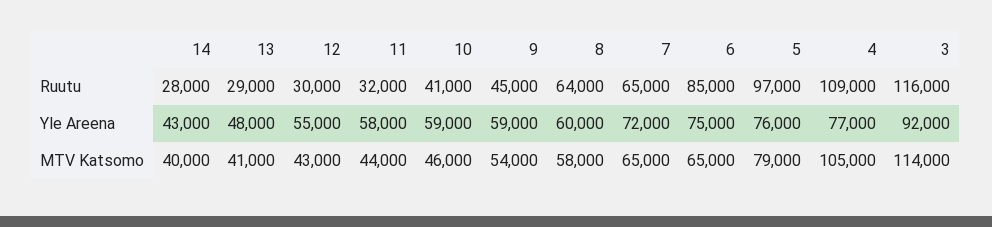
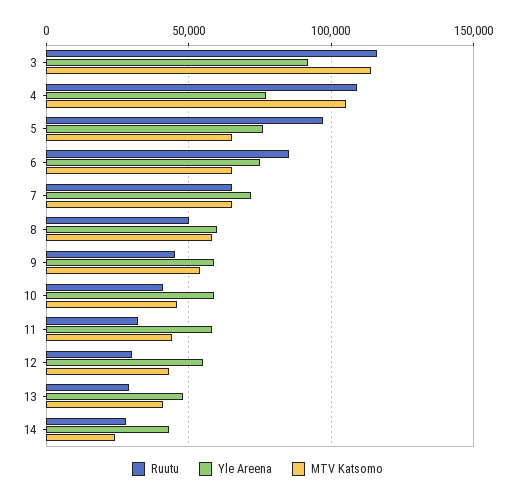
  {
    "Ruutu": {
      "14": 28000,
      "13": 29000,
      "12": 30000,
      "11": 32000,
      "10": 41000,
      "9": 45000,
-     "8": 64000,
+     "8": 50000,
      "7": 65000,
      "6": 85000,
      "5": 97000,
      "4": 109000,
      "3": 116000
    },
    "Yle Areena": {
      "14": 43000,
      "13": 48000,
      "12": 55000,
      "11": 58000,
      "10": 59000,
      "9": 59000,
      "8": 60000,
      "7": 72000,
      "6": 75000,
      "5": 76000,
      "4": 77000,
      "3": 92000
    },
    "MTV Katsomo": {
-     "14": 40000,
+     "14": 25000,
      "13": 41000,
      "12": 43000,
      "11": 44000,
      "10": 46000,
      "9": 54000,
      "8": 58000,
      "7": 65000,
      "6": 65000,
-     "5": 79000,
+     "5": 65000,
      "4": 105000,
      "3": 114000
    }
  }

